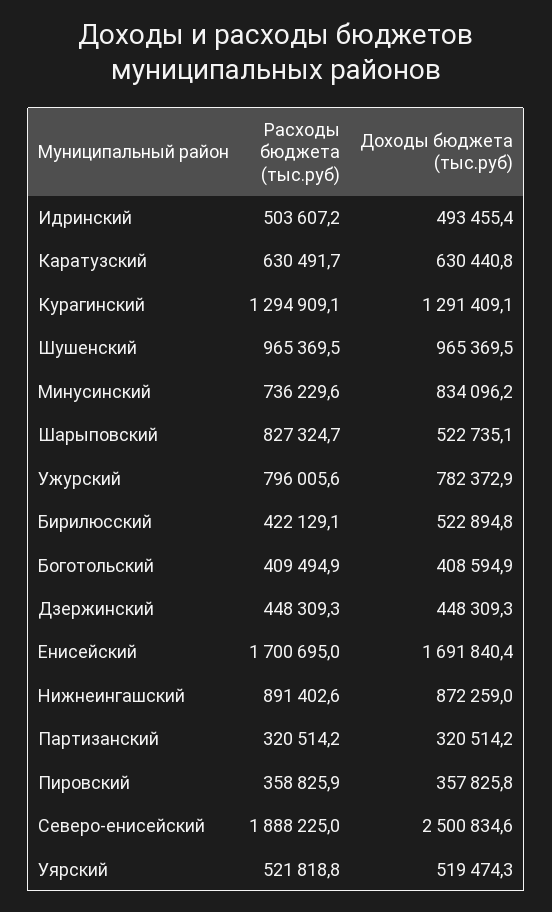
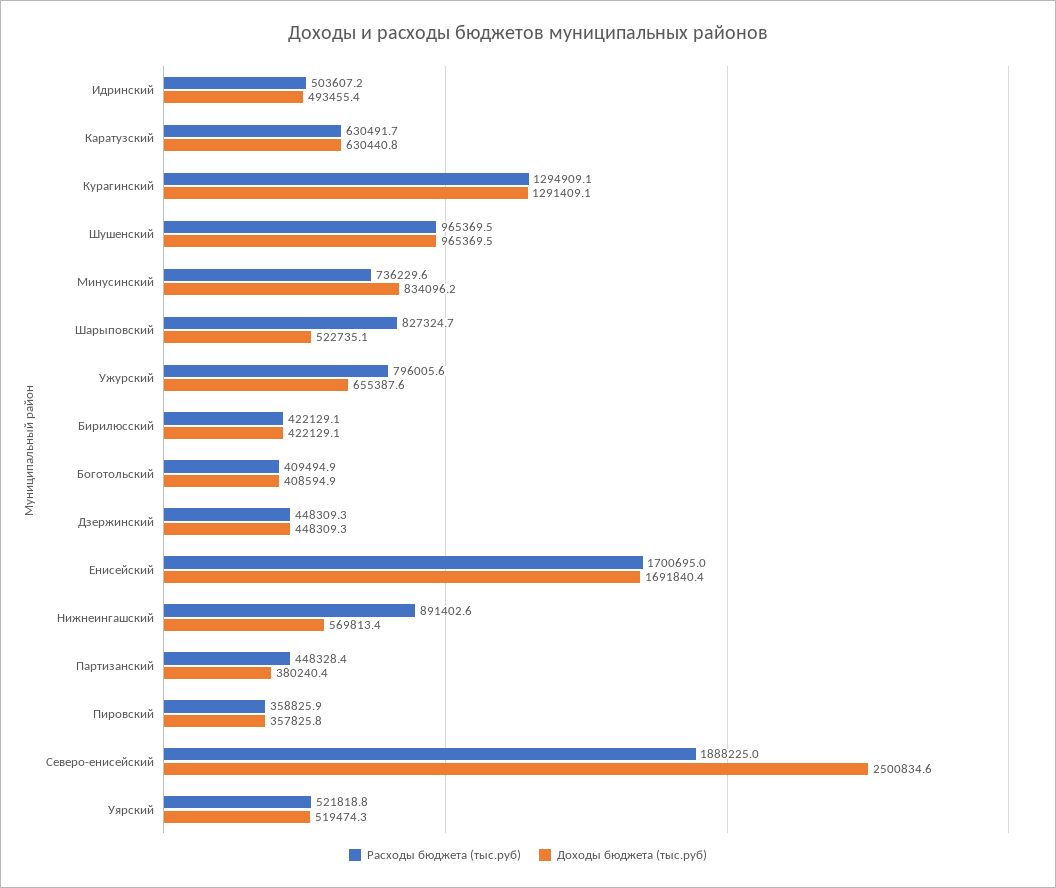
  {
    "Расходы бюджета (тыс.руб)": {
      "Идринский": 503607.2,
      "Каратузский": 630491.7,
      "Курагинский": 1294909.1,
      "Шушенский": 965369.5,
      "Минусинский": 736229.6,
      "Шарыповский": 827324.7,
      "Ужурский": 796005.6,
      "Бирилюсский": 422129.1,
      "Боготольский": 409494.9,
      "Дзержинский": 448309.3,
      "Енисейский": 1700695,
      "Нижнеингашский": 891402.6,
-     "Партизанский": 320514.2,
+     "Партизанский": 448328.4,
      "Пировский": 358825.9,
      "Северо-енисейский": 1888225,
      "Уярский": 521818.8
    },
    "Доходы бюджета (тыс.руб)": {
      "Идринский": 493455.4,
      "Каратузский": 630440.8,
      "Курагинский": 1291409.1,
      "Шушенский": 965369.5,
      "Минусинский": 834096.2,
      "Шарыповский": 522735.1,
-     "Ужурский": 782372.9,
+     "Ужурский": 655387.6,
-     "Бирилюсский": 522894.8,
+     "Бирилюсский": 422129.1,
      "Боготольский": 408594.9,
      "Дзержинский": 448309.3,
      "Енисейский": 1691840.4,
-     "Нижнеингашский": 872259,
+     "Нижнеингашский": 569813.4,
-     "Партизанский": 320514.2,
+     "Партизанский": 380240.4,
      "Пировский": 357825.8,
      "Северо-енисейский": 2500834.6,
      "Уярский": 519474.3
    }
  }

